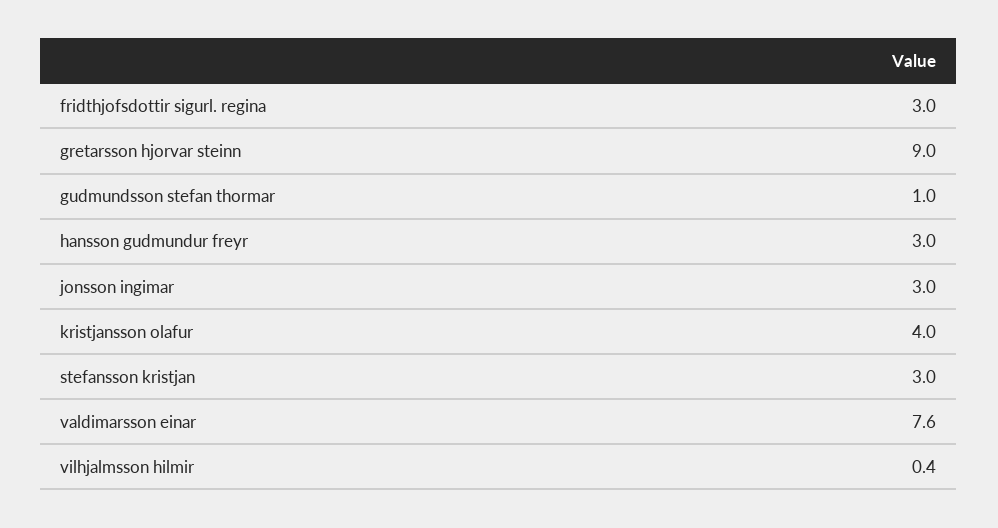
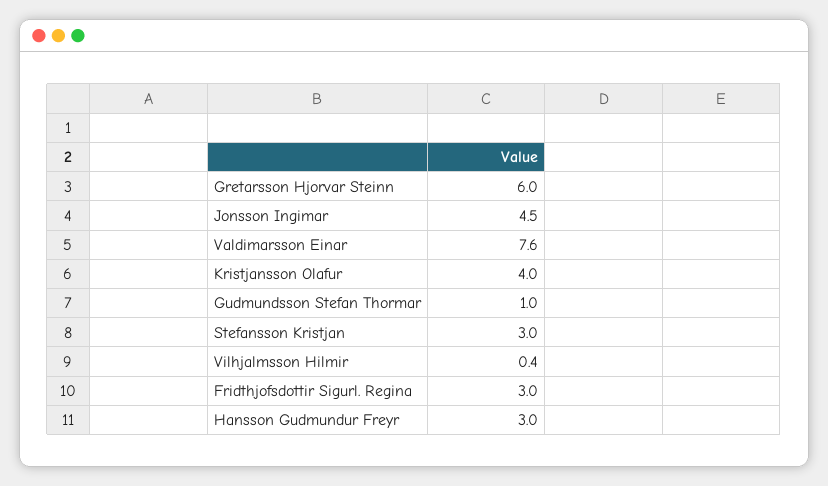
  {
    "fridthjofsdottir sigurl. regina": 3,
-   "gretarsson hjorvar steinn": 9,
+   "gretarsson hjorvar steinn": 6,
    "gudmundsson stefan thormar": 1,
    "hansson gudmundur freyr": 3,
-   "jonsson ingimar": 3,
+   "jonsson ingimar": 4.5,
    "kristjansson olafur": 4,
    "stefansson kristjan": 3,
    "valdimarsson einar": 7.6,
    "vilhjalmsson hilmir": 0.4
  }

